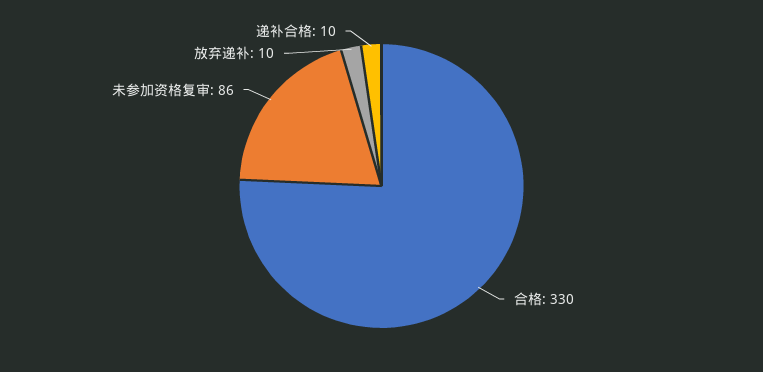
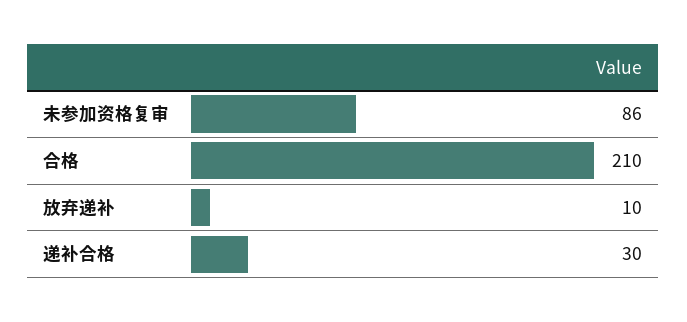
  {
-   "合格": 330,
+   "合格": 210,
    "未参加资格复审": 86,
    "放弃递补": 10,
-   "递补合格": 10
+   "递补合格": 30
  }

